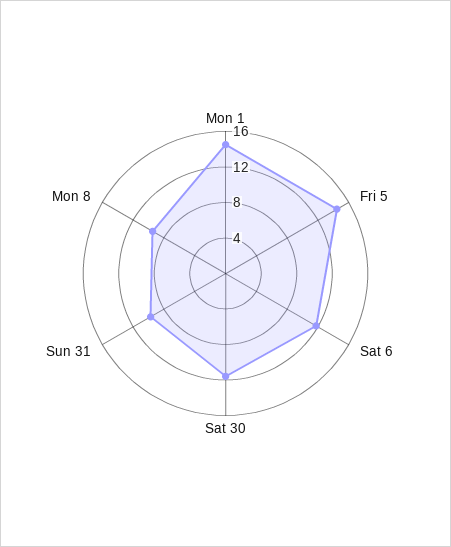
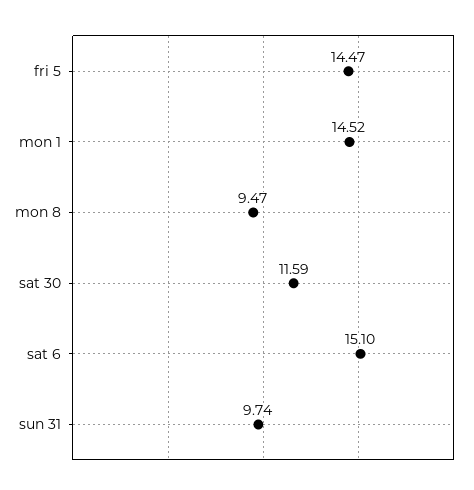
  {
    "Mon 1": 14.52,
    "Fri 5": 14.47,
-   "Sat 6": 12,
+   "Sat 6": 15.1,
    "Sat 30": 11.59,
    "Sun 31": 9.74,
    "Mon 8": 9.47
  }

